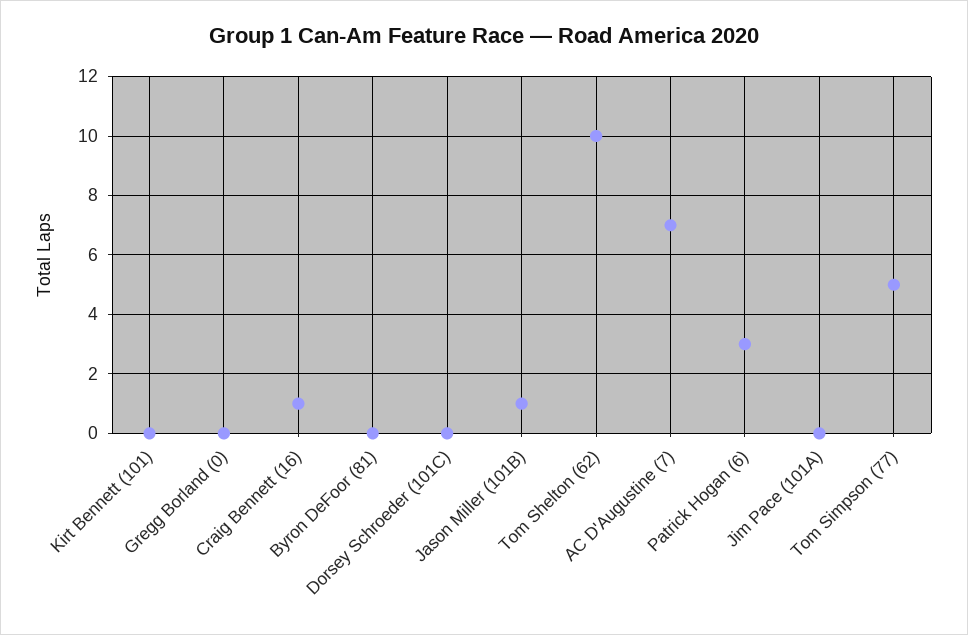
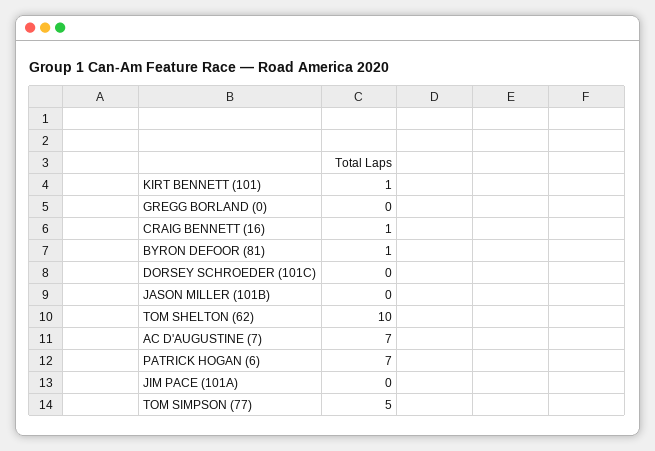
  {
-   "Kirt Bennett (101)": 0,
+   "Kirt Bennett (101)": 1,
    "Gregg Borland (0)": 0,
    "Craig Bennett (16)": 1,
-   "Byron DeFoor (81)": 0,
+   "Byron DeFoor (81)": 1,
    "Dorsey Schroeder (101C)": 0,
-   "Jason Miller (101B)": 1,
+   "Jason Miller (101B)": 0,
    "Tom Shelton (62)": 10,
    "AC D'Augustine (7)": 7,
-   "Patrick Hogan (6)": 3,
+   "Patrick Hogan (6)": 7,
    "Jim Pace (101A)": 0,
    "Tom Simpson (77)": 5
  }

